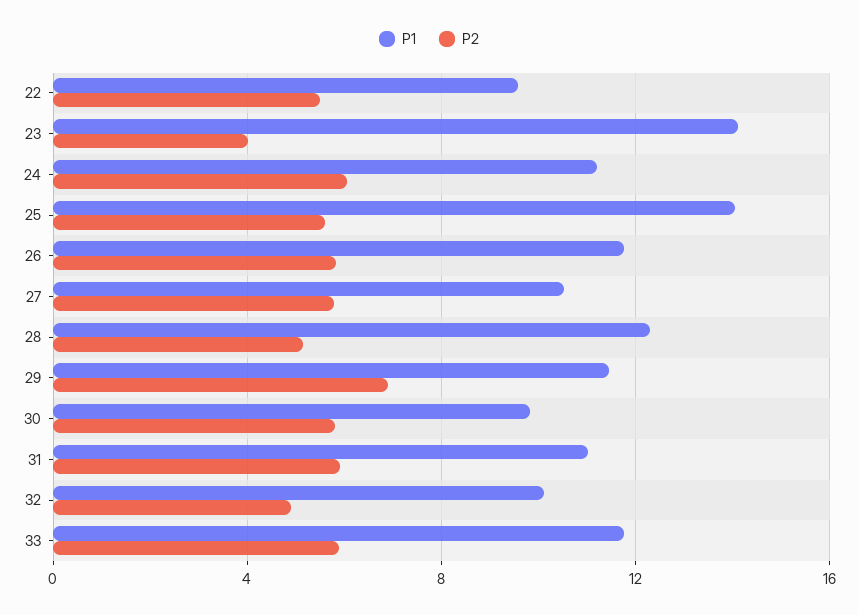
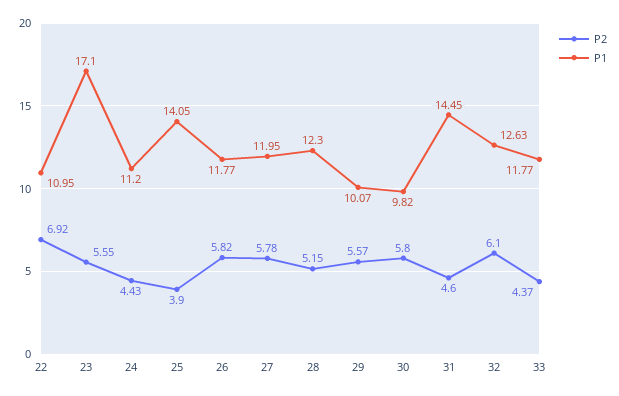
  {
    "P1": {
-     "22": 9.5,
+     "22": 10.95,
-     "23": 14,
+     "23": 17.1,
      "24": 11.2,
      "25": 14.05,
      "26": 11.77,
-     "27": 10.5,
+     "27": 11.95,
      "28": 12.3,
-     "29": 11.5,
+     "29": 10.07,
      "30": 9.82,
-     "31": 11,
+     "31": 14.45,
-     "32": 10,
+     "32": 12.63,
      "33": 11.77
    },
    "P2": {
-     "22": 5.5,
+     "22": 6.92,
-     "23": 4,
+     "23": 5.55,
-     "24": 6,
+     "24": 4.43,
-     "25": 5.5,
+     "25": 3.9,
      "26": 5.82,
      "27": 5.78,
      "28": 5.15,
-     "29": 7,
+     "29": 5.57,
      "30": 5.8,
-     "31": 6,
+     "31": 4.6,
-     "32": 5,
+     "32": 6.1,
-     "33": 6
+     "33": 4.37
    }
  }

